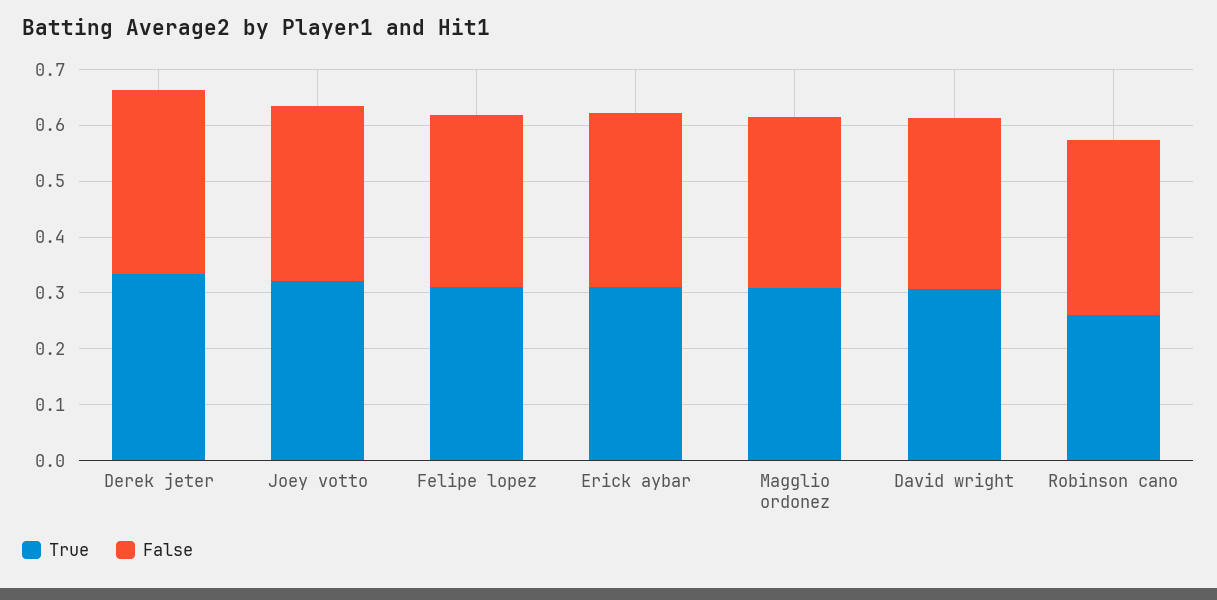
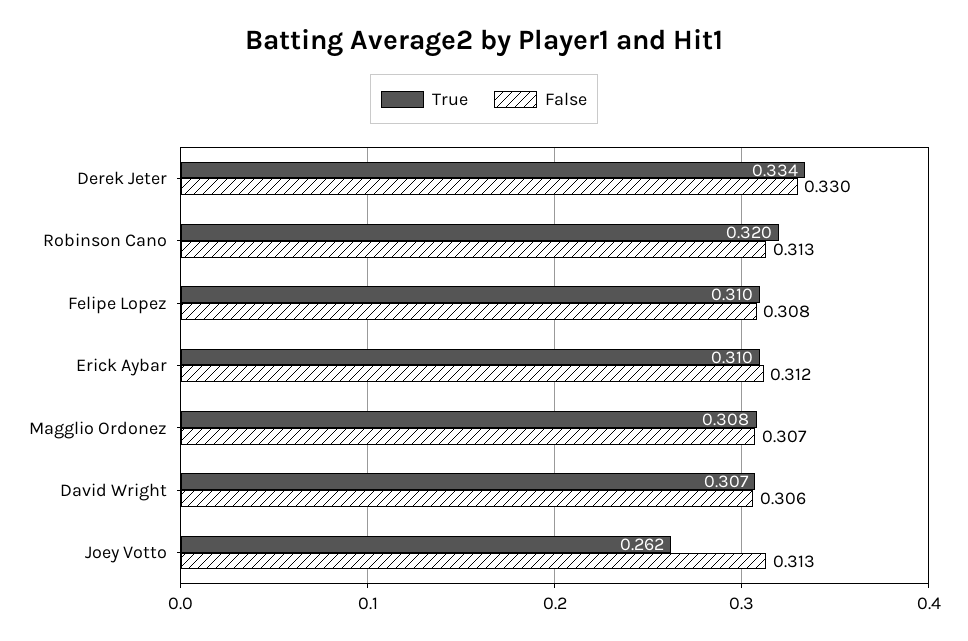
  {
    "True": {
      "Derek jeter": 0.334,
-     "Joey votto": 0.32,
+     "Joey votto": 0.262,
      "Felipe lopez": 0.31,
      "Erick aybar": 0.31,
      "Magglio ordonez": 0.308,
      "David wright": 0.307,
-     "Robinson cano": 0.26
+     "Robinson cano": 0.32
    },
    "False": {
      "Derek jeter": 0.33,
      "Joey votto": 0.313,
      "Felipe lopez": 0.308,
      "Erick aybar": 0.312,
      "Magglio ordonez": 0.307,
      "David wright": 0.306,
      "Robinson cano": 0.313
    }
  }

